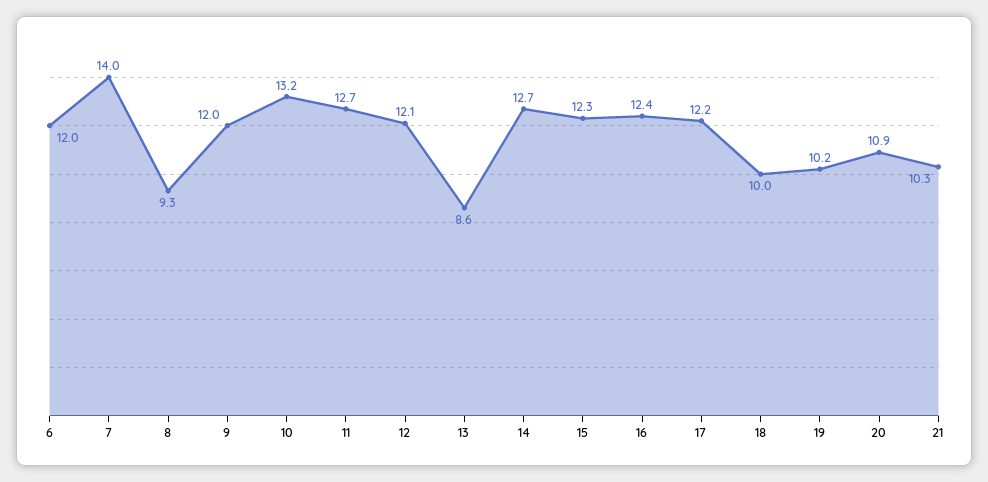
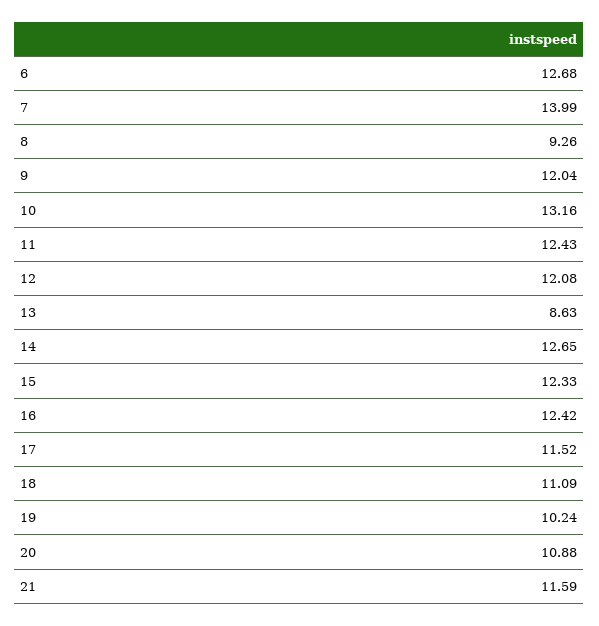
  {
-   "6": 12,
+   "6": 12.68,
    "7": 13.99,
    "8": 9.26,
    "9": 12.04,
    "10": 13.16,
-   "11": 12.7,
+   "11": 12.43,
    "12": 12.08,
    "13": 8.63,
    "14": 12.65,
    "15": 12.33,
    "16": 12.42,
-   "17": 12.2,
+   "17": 11.52,
-   "18": 10,
+   "18": 11.09,
    "19": 10.24,
    "20": 10.88,
-   "21": 10.3
+   "21": 11.59
  }

